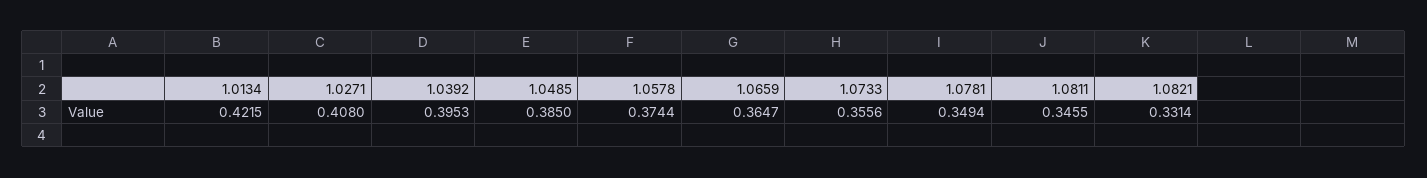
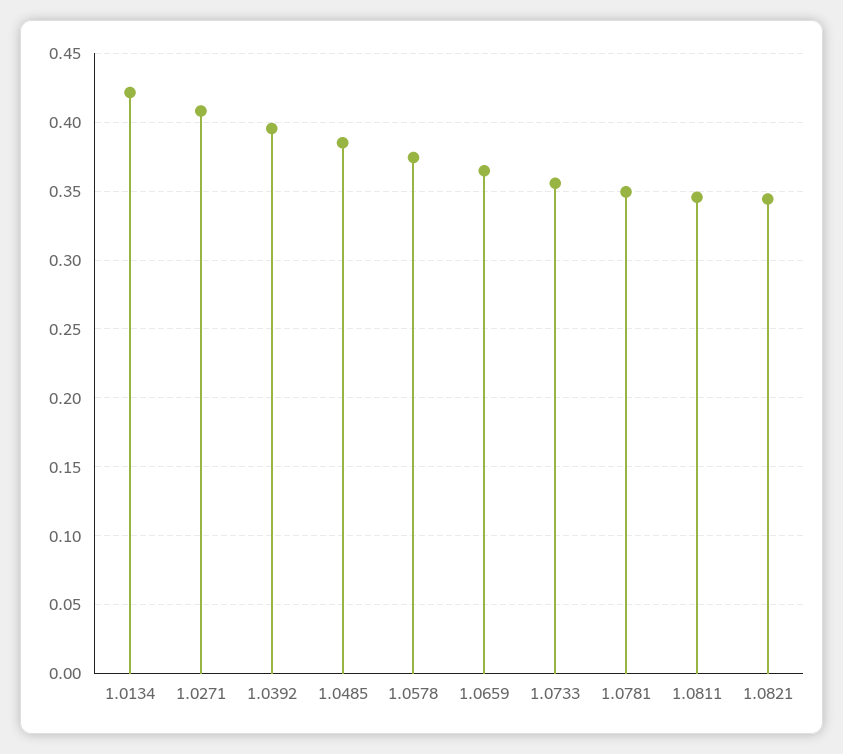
  {
    "1.0134": 0.4215,
    "1.0271": 0.408,
    "1.0392": 0.3953,
    "1.0485": 0.385,
    "1.0578": 0.3744,
    "1.0659": 0.3647,
    "1.0733": 0.3556,
    "1.0781": 0.3494,
    "1.0811": 0.3455,
-   "1.0821": 0.3314
+   "1.0821": 0.345
  }

